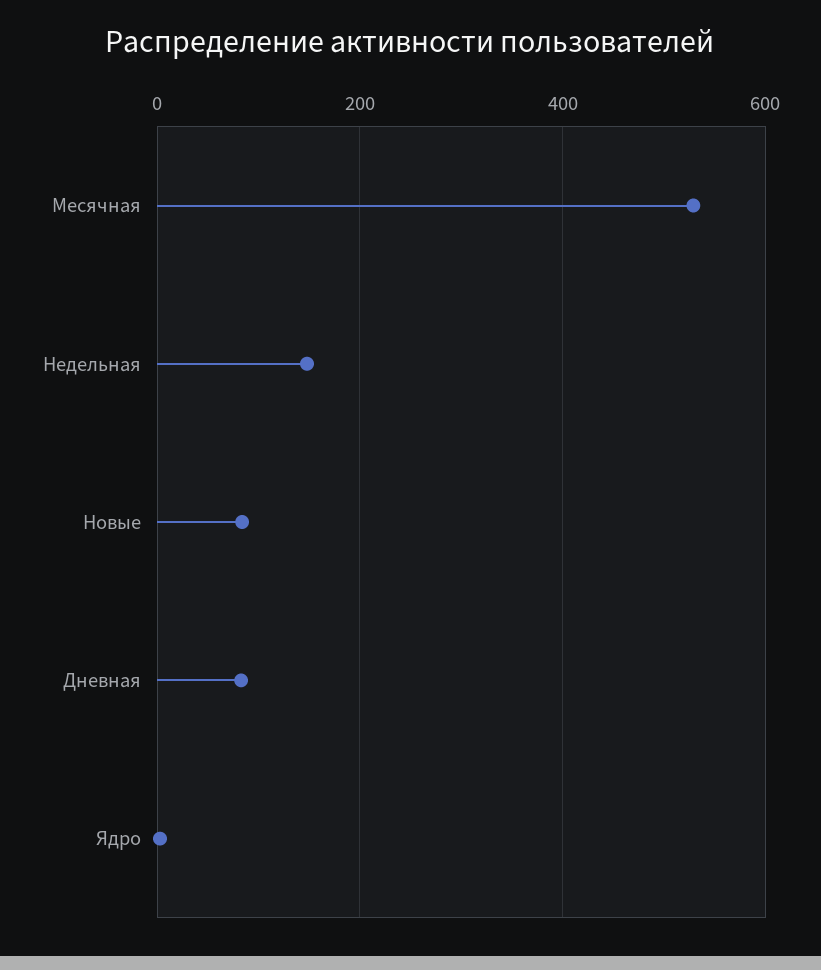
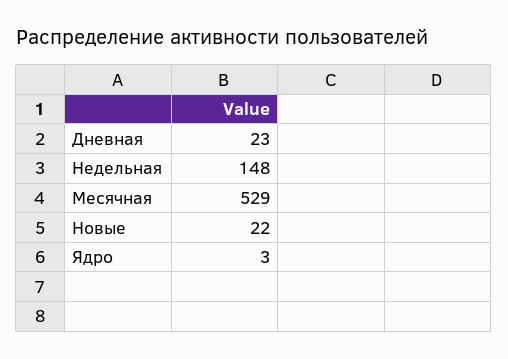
  {
    "Месячная": 529,
    "Недельная": 148,
-   "Новые": 80,
+   "Новые": 22,
-   "Дневная": 80,
+   "Дневная": 23,
    "Ядро": 3
  }

